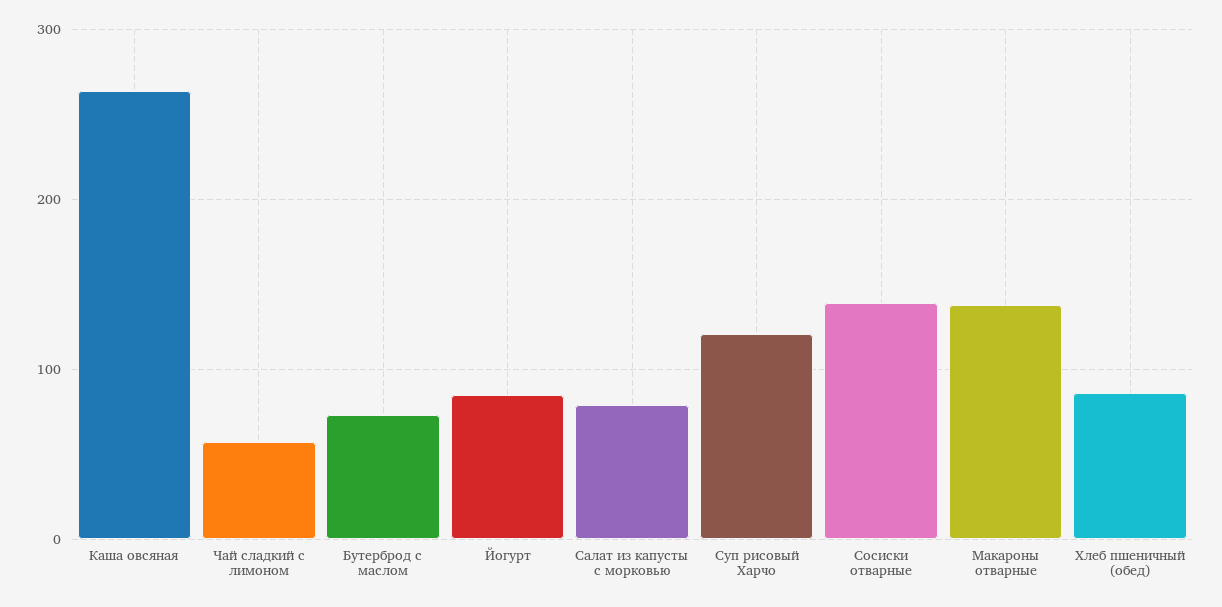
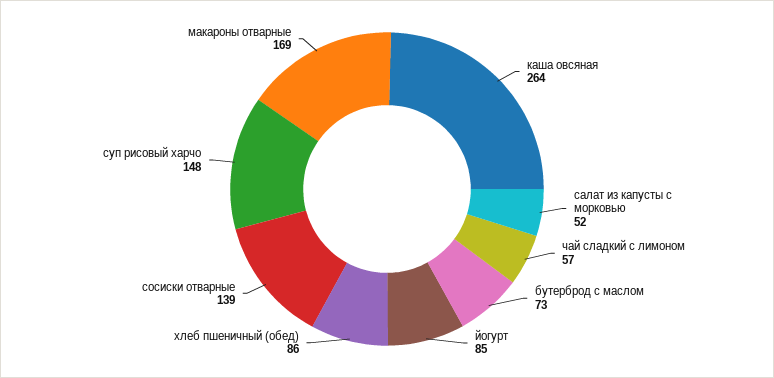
  {
    "Каша овсяная": 264,
    "Чай сладкий с лимоном": 57,
    "Бутерброд с маслом": 73,
    "Йогурт": 85,
-   "Салат из капусты с морковью": 80,
+   "Салат из капусты с морковью": 52,
-   "Суп рисовый Харчо": 120,
+   "Суп рисовый Харчо": 148,
    "Сосиски отварные": 139,
-   "Макароны отварные": 140,
+   "Макароны отварные": 169,
    "Хлеб пшеничный (обед)": 86
  }

